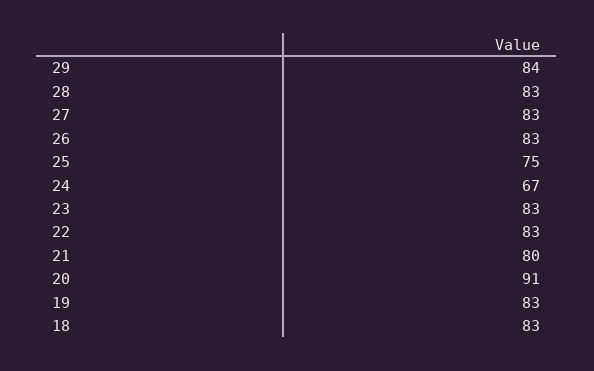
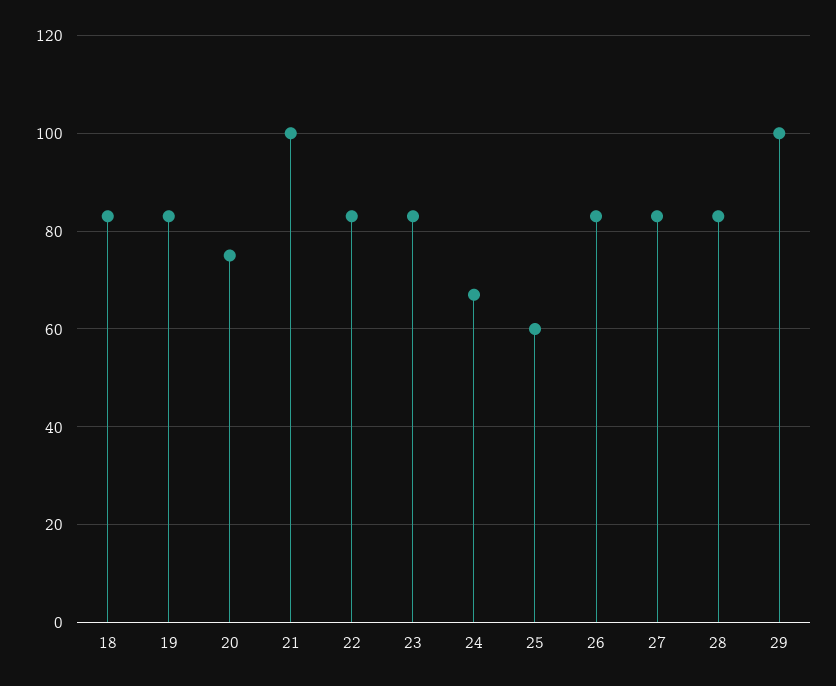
  {
-   "29": 84,
+   "29": 100,
    "28": 83,
    "27": 83,
    "26": 83,
-   "25": 75,
+   "25": 60,
    "24": 67,
    "23": 83,
    "22": 83,
-   "21": 80,
+   "21": 100,
-   "20": 91,
+   "20": 75,
    "19": 83,
    "18": 83
  }

